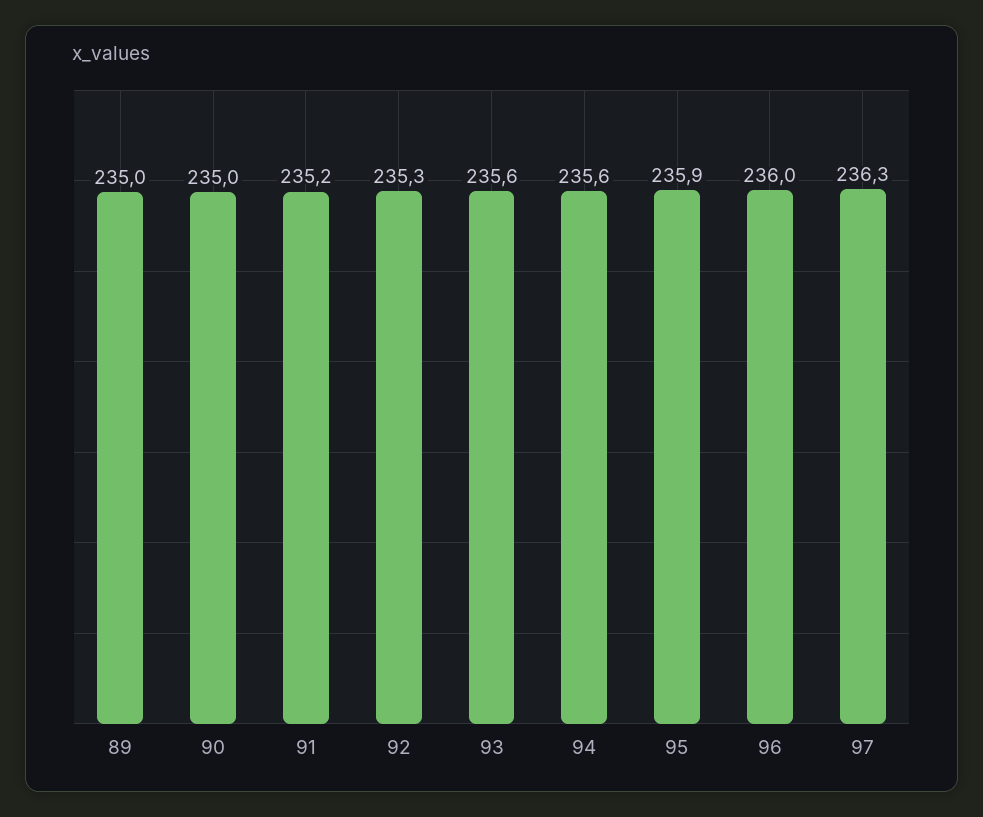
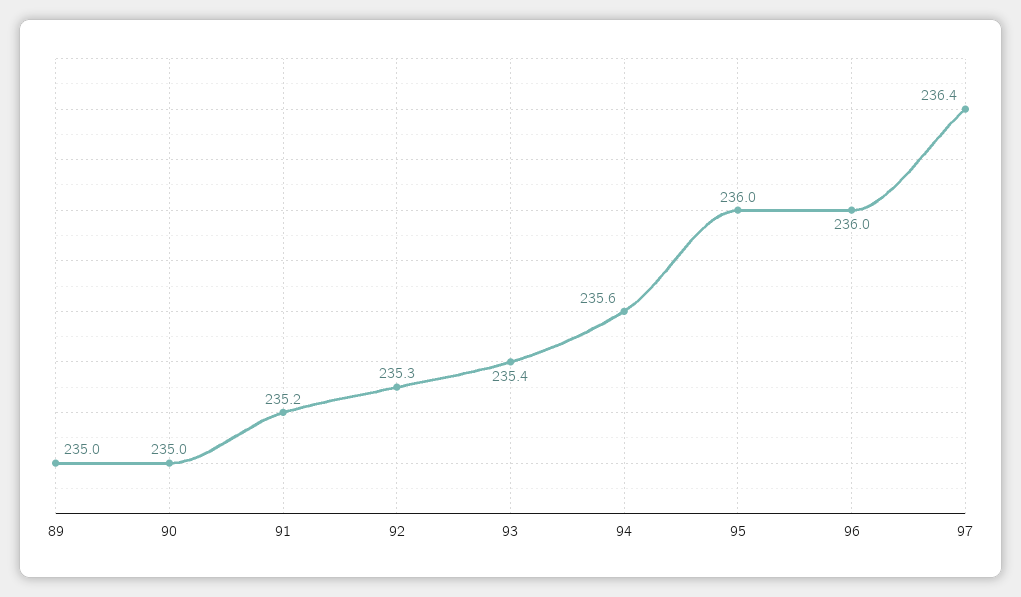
  {
    "89": 235,
    "90": 235,
    "91": 235.2,
    "92": 235.3,
-   "93": 235.6,
+   "93": 235.4,
    "94": 235.6,
-   "95": 235.9,
+   "95": 236,
    "96": 236,
-   "97": 236.3
+   "97": 236.4
  }

